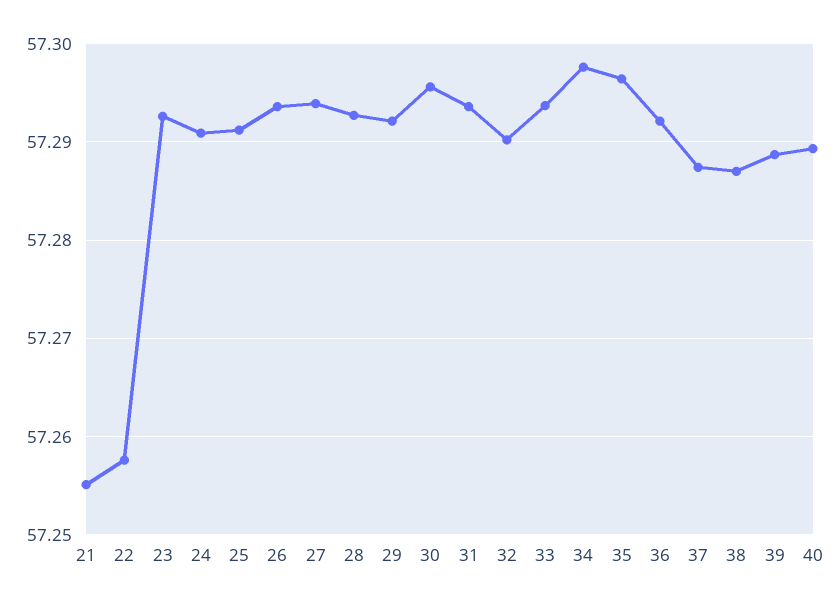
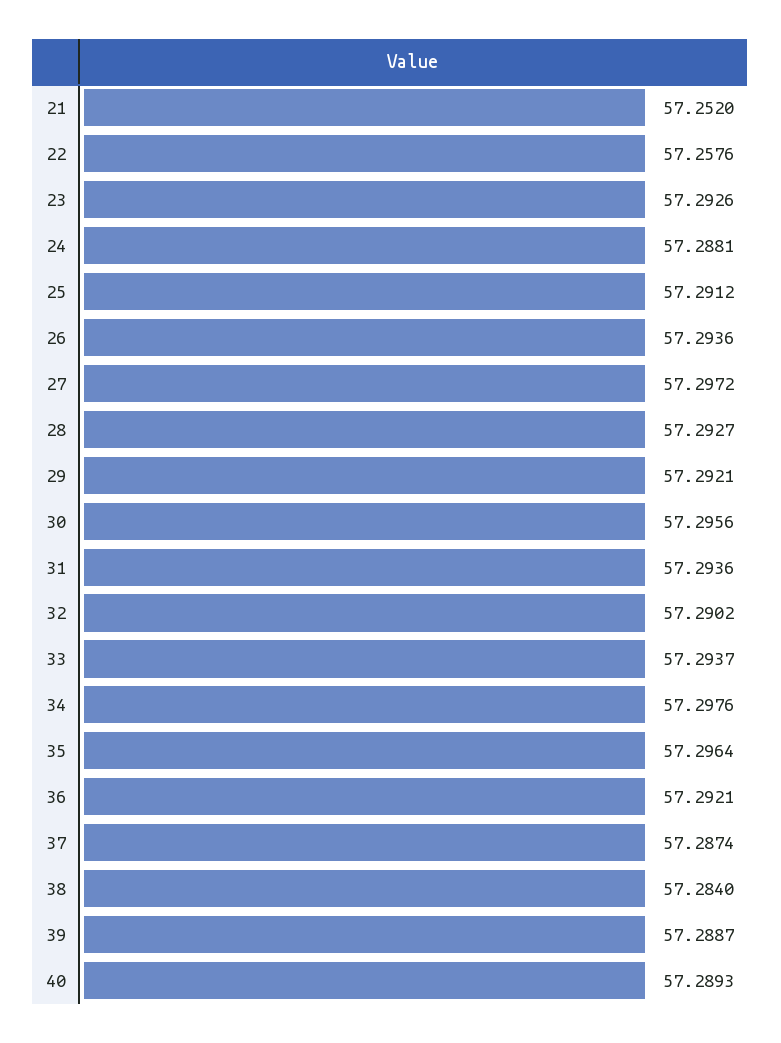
  {
-   "21": 57.255,
+   "21": 57.252,
    "22": 57.2576,
    "23": 57.2926,
-   "24": 57.291,
+   "24": 57.2881,
    "25": 57.2912,
    "26": 57.2936,
-   "27": 57.294,
+   "27": 57.2972,
    "28": 57.2927,
    "29": 57.2921,
    "30": 57.2956,
    "31": 57.2936,
    "32": 57.2902,
    "33": 57.2937,
    "34": 57.2976,
    "35": 57.2964,
    "36": 57.2921,
    "37": 57.2874,
-   "38": 57.287,
+   "38": 57.284,
    "39": 57.2887,
    "40": 57.2893
  }

